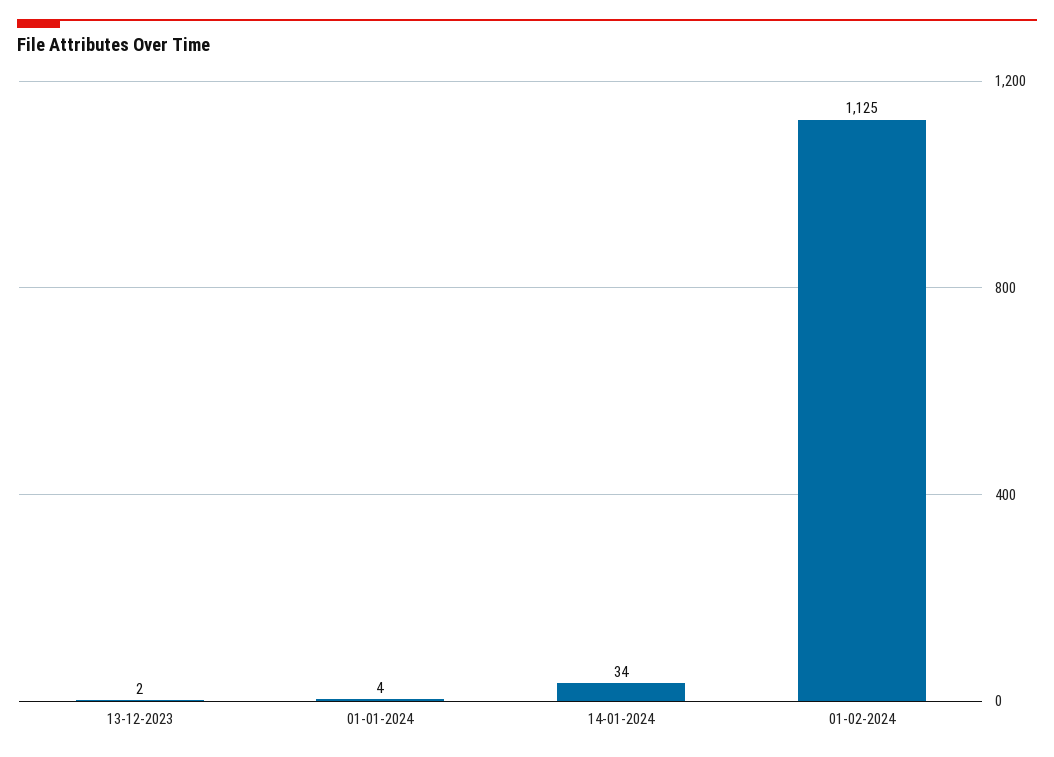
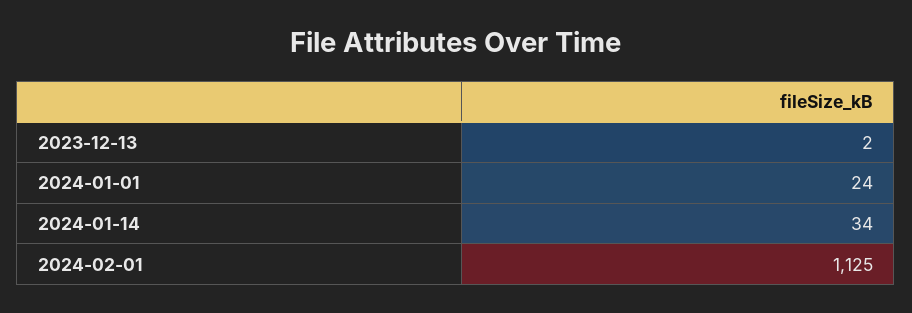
  {
    "13-12-2023": 2,
-   "01-01-2024": 4,
+   "01-01-2024": 24,
    "14-01-2024": 34,
    "01-02-2024": 1125
  }

